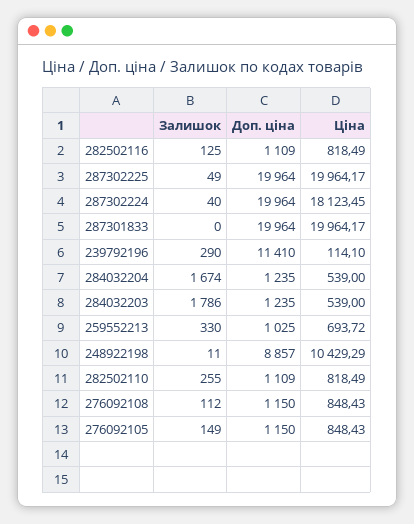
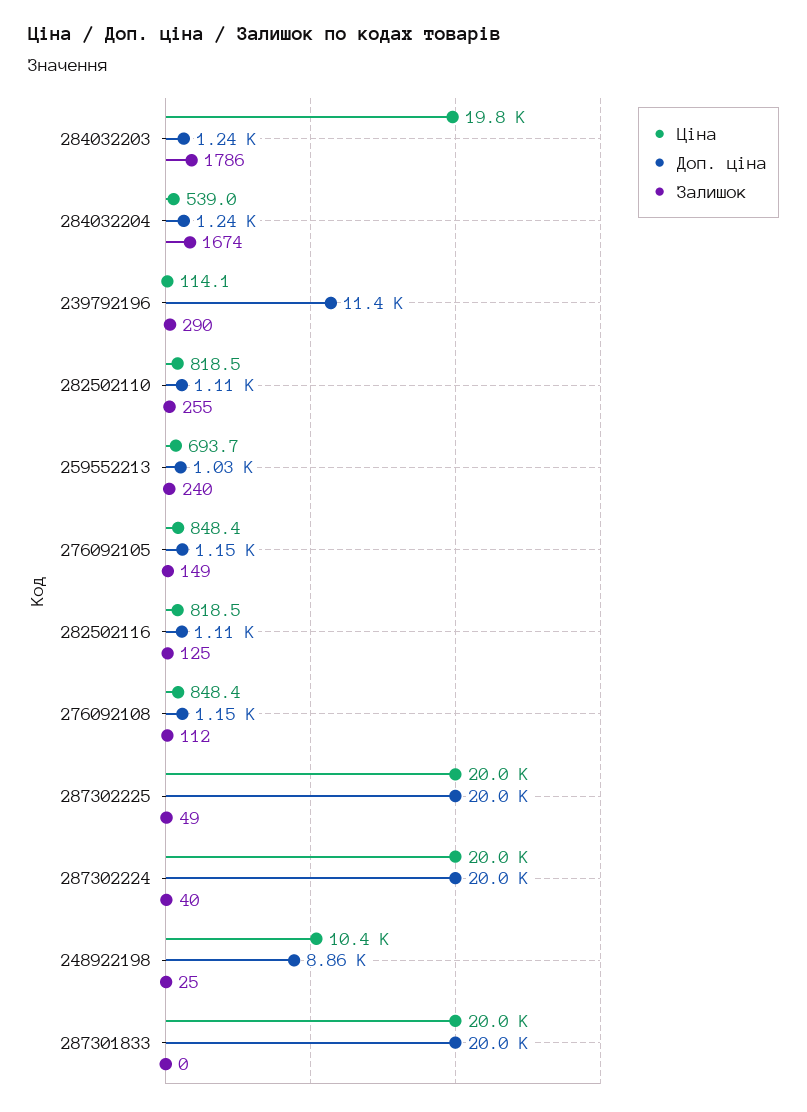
  {
    "Залишок": {
      "282502116": 125,
      "287302225": 49,
      "287302224": 40,
      "287301833": 0,
      "239792196": 290,
      "284032204": 1674,
      "284032203": 1786,
-     "259552213": 330,
+     "259552213": 240,
-     "248922198": 11,
+     "248922198": 25,
      "282502110": 255,
      "276092108": 112,
      "276092105": 149
    },
    "Доп. ціна": {
      "282502116": 1109,
      "287302225": 19964,
      "287302224": 19964,
      "287301833": 19964,
      "239792196": 11410,
      "284032204": 1235,
      "284032203": 1235,
      "259552213": 1025,
      "248922198": 8857,
      "282502110": 1109,
      "276092108": 1150,
      "276092105": 1150
    },
    "Ціна": {
      "282502116": 818.49,
      "287302225": 19964.17,
-     "287302224": 18123.45,
+     "287302224": 20000,
      "287301833": 19964.17,
      "239792196": 114.1,
      "284032204": 539,
-     "284032203": 539,
+     "284032203": 19800,
      "259552213": 693.72,
      "248922198": 10429.29,
      "282502110": 818.49,
      "276092108": 848.43,
      "276092105": 848.43
    }
  }

